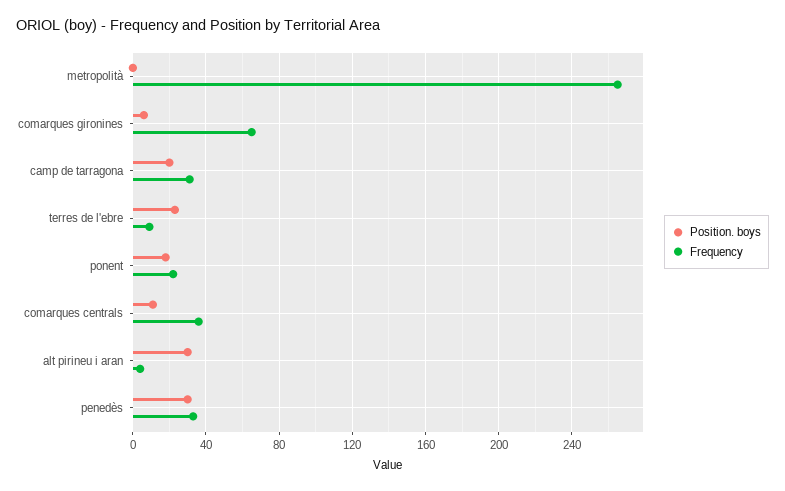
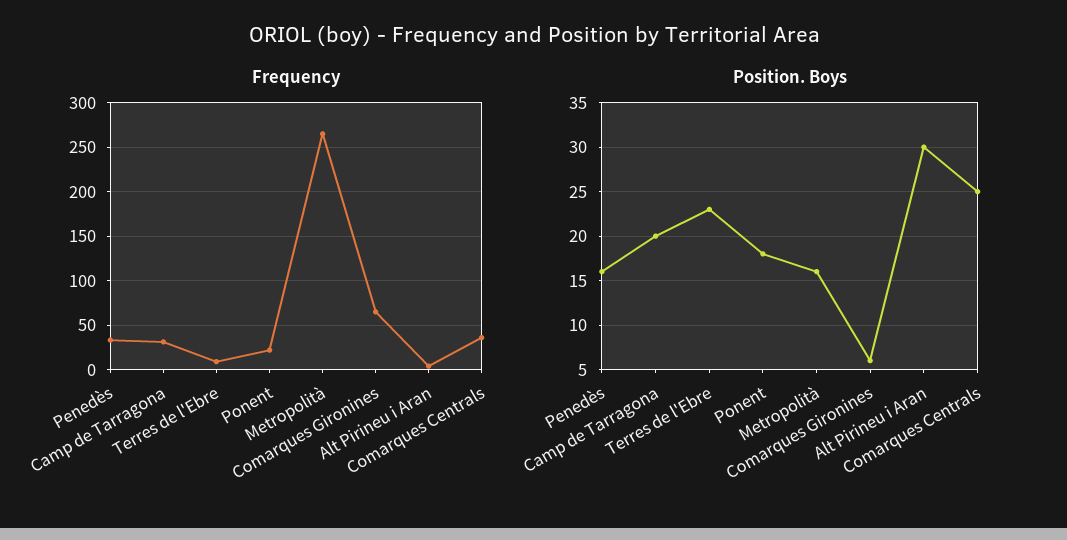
  {
    "Position. boys": {
-     "metropolità": 0,
+     "metropolità": 16,
      "comarques gironines": 6,
      "camp de tarragona": 20,
      "terres de l'ebre": 23,
      "ponent": 18,
-     "comarques centrals": 10,
+     "comarques centrals": 25,
      "alt pirineu i aran": 30,
-     "penedès": 30
+     "penedès": 16
    },
    "Frequency": {
      "metropolità": 265,
      "comarques gironines": 65,
      "camp de tarragona": 30,
      "terres de l'ebre": 10,
      "ponent": 20,
      "comarques centrals": 35,
      "alt pirineu i aran": 5,
      "penedès": 35
    }
  }

